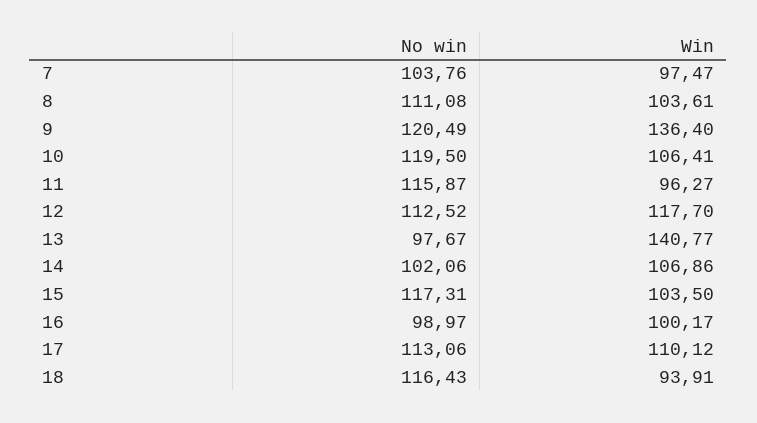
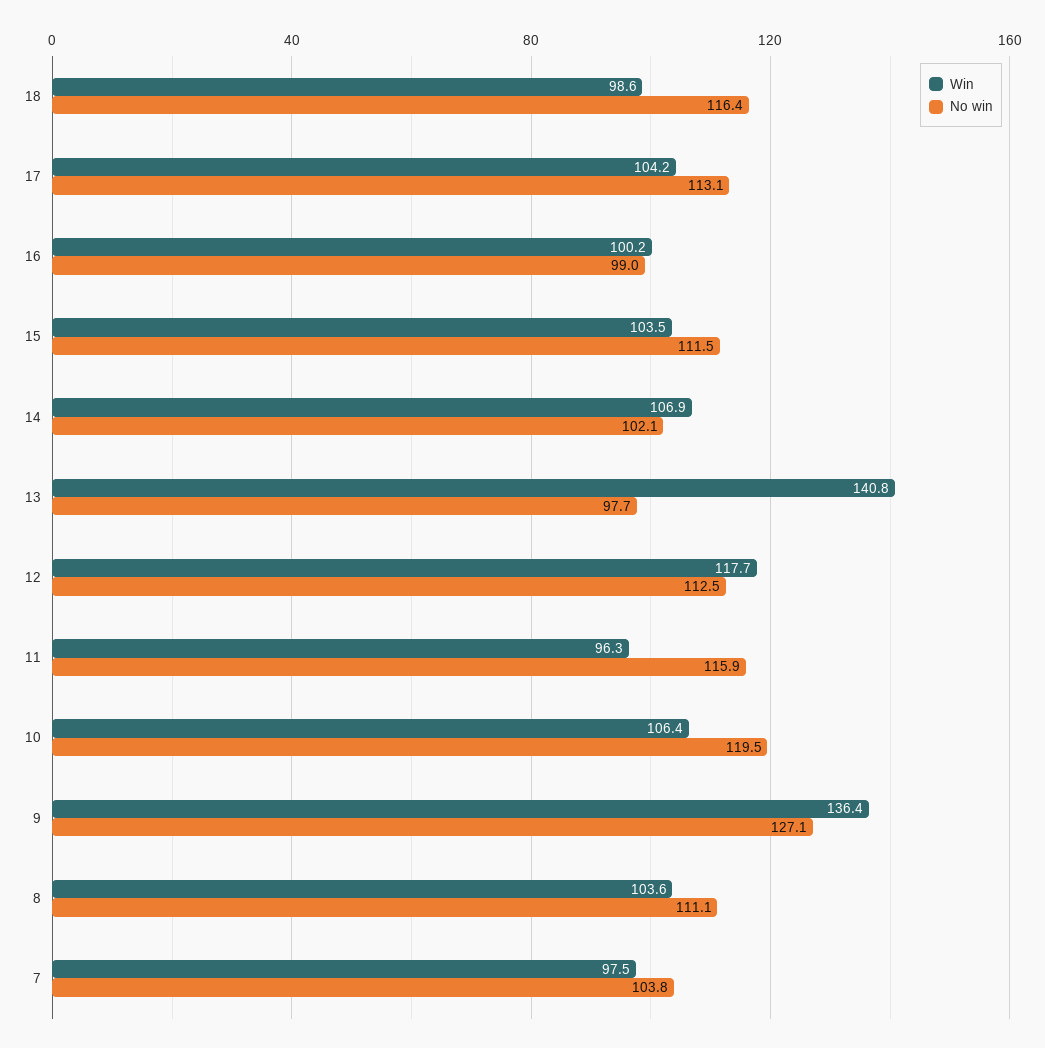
  {
    "No win": {
      "7": 103.76,
      "8": 111.08,
-     "9": 120.49,
+     "9": 127.1,
      "10": 119.5,
      "11": 115.87,
      "12": 112.52,
      "13": 97.67,
      "14": 102.06,
-     "15": 117.31,
+     "15": 111.5,
      "16": 98.97,
      "17": 113.06,
      "18": 116.43
    },
    "Win": {
      "7": 97.47,
      "8": 103.61,
      "9": 136.4,
      "10": 106.41,
      "11": 96.27,
      "12": 117.7,
      "13": 140.77,
      "14": 106.86,
      "15": 103.5,
      "16": 100.17,
-     "17": 110.12,
+     "17": 104.2,
-     "18": 93.91
+     "18": 98.6
    }
  }

